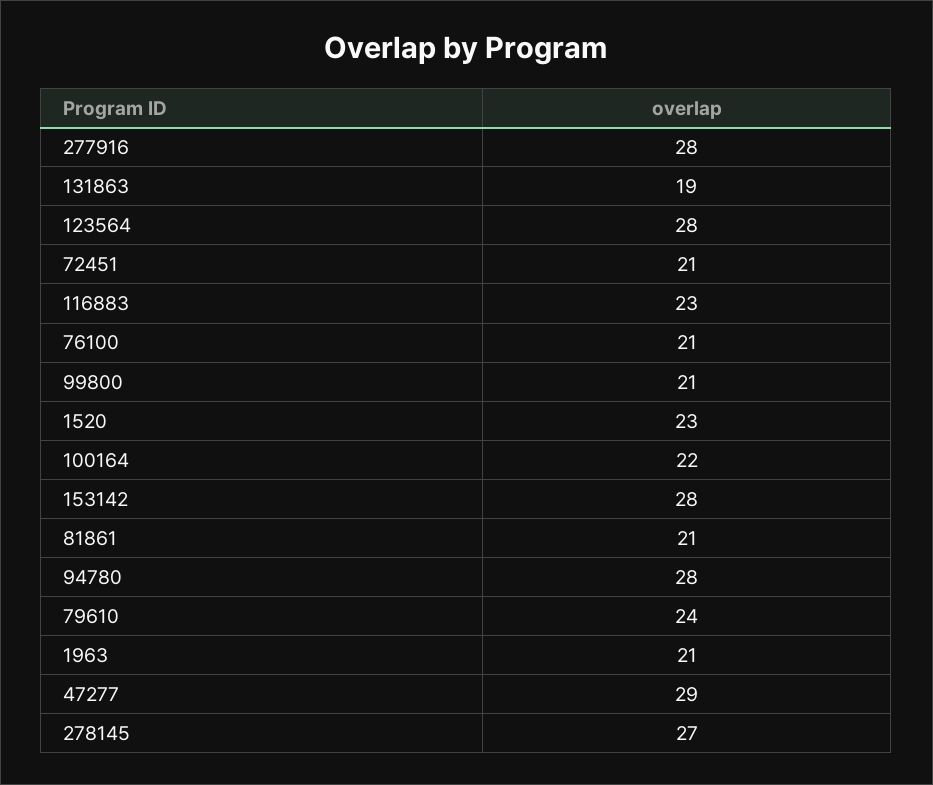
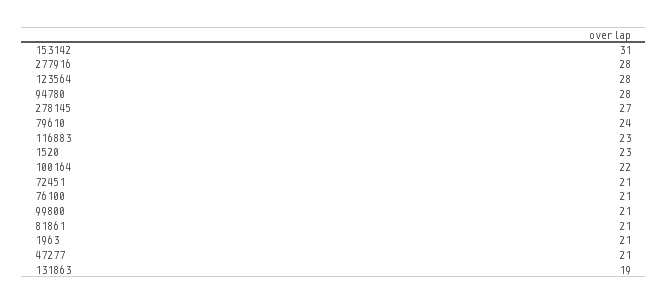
  {
    "277916": 28,
    "131863": 19,
    "123564": 28,
    "72451": 21,
    "116883": 23,
    "76100": 21,
    "99800": 21,
    "1520": 23,
    "100164": 22,
-   "153142": 28,
+   "153142": 31,
    "81861": 21,
    "94780": 28,
    "79610": 24,
    "1963": 21,
-   "47277": 29,
+   "47277": 21,
    "278145": 27
  }

